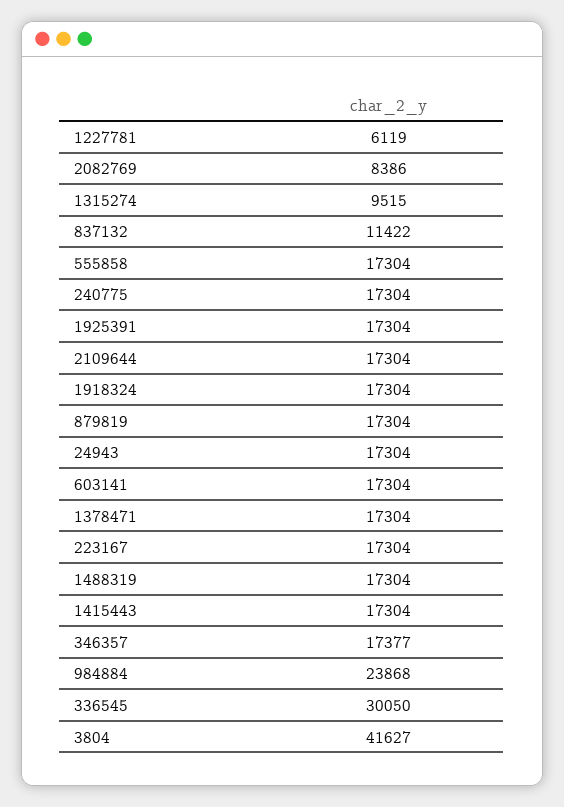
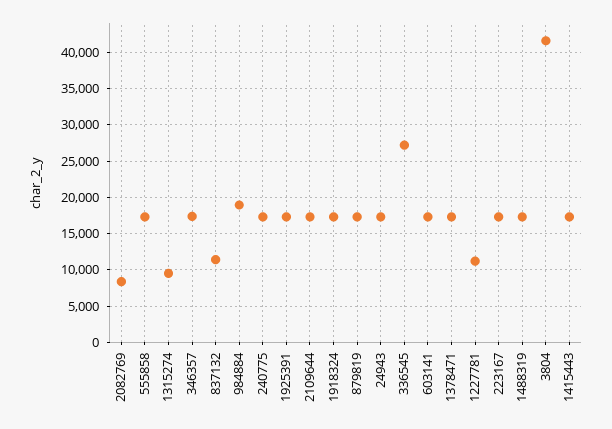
  {
-   "1227781": 6119,
+   "1227781": 11000,
    "2082769": 8386,
    "1315274": 9515,
    "837132": 11422,
    "555858": 17304,
    "240775": 17304,
    "1925391": 17304,
    "2109644": 17304,
    "1918324": 17304,
    "879819": 17304,
    "24943": 17304,
    "603141": 17304,
    "1378471": 17304,
    "223167": 17304,
    "1488319": 17304,
    "1415443": 17304,
    "346357": 17377,
-   "984884": 23868,
+   "984884": 19000,
-   "336545": 30050,
+   "336545": 27000,
    "3804": 41627
  }

